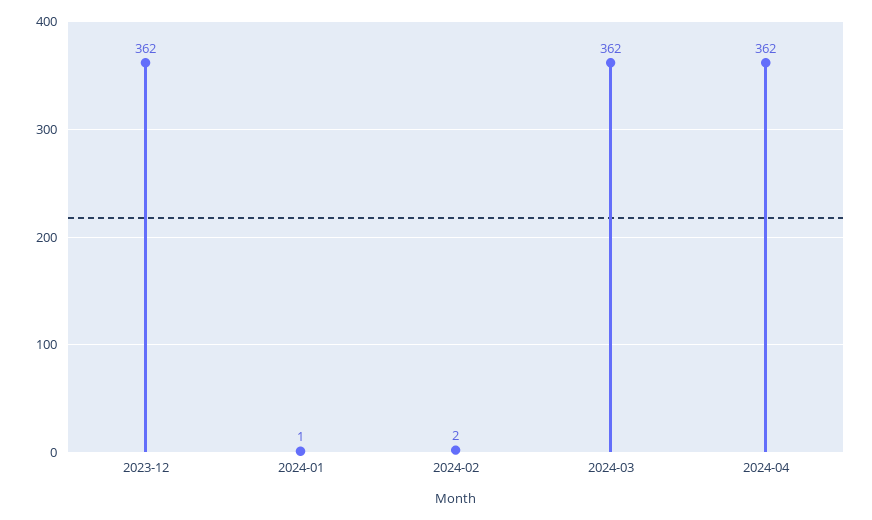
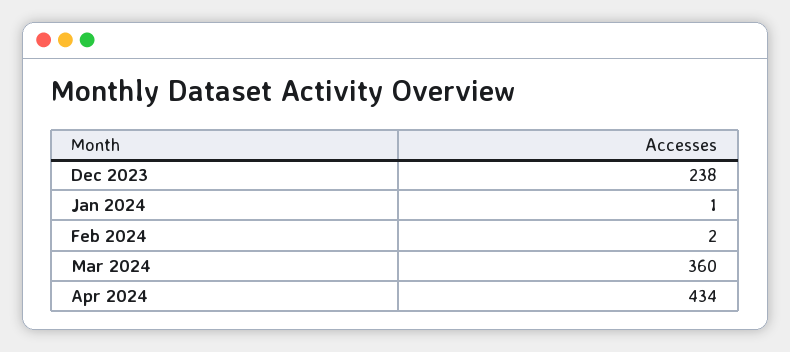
  {
-   "2023-12": 362,
+   "2023-12": 238,
    "2024-01": 1,
    "2024-02": 2,
-   "2024-03": 362,
+   "2024-03": 360,
-   "2024-04": 362
+   "2024-04": 434
  }

